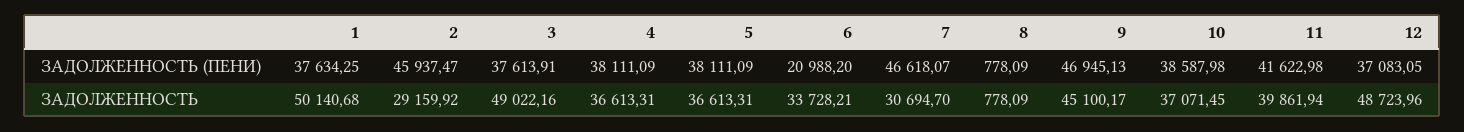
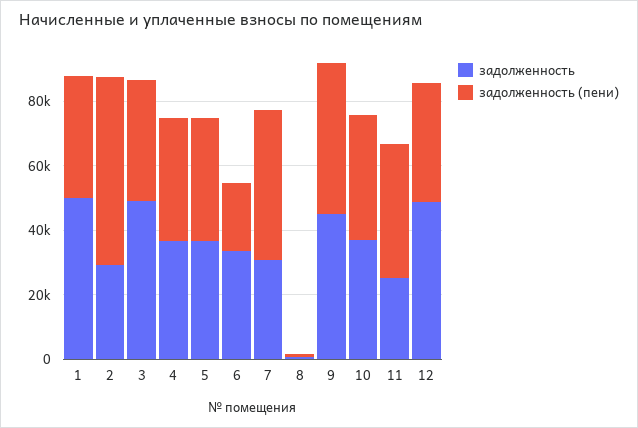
  {
    "ЗАДОЛЖЕННОСТЬ (ПЕНИ)": {
      "1": 37634.25,
-     "2": 45937.47,
+     "2": 60000,
      "3": 37613.91,
      "4": 38111.09,
      "5": 38111.09,
      "6": 20988.2,
      "7": 46618.07,
      "8": 778.09,
      "9": 46945.13,
      "10": 38587.98,
      "11": 41622.98,
      "12": 37083.05
    },
    "ЗАДОЛЖЕННОСТЬ": {
      "1": 50140.68,
      "2": 29159.92,
      "3": 49022.16,
      "4": 36613.31,
      "5": 36613.31,
      "6": 33728.21,
      "7": 30694.7,
      "8": 778.09,
      "9": 45100.17,
      "10": 37071.45,
-     "11": 39861.94,
+     "11": 25000,
      "12": 48723.96
    }
  }

